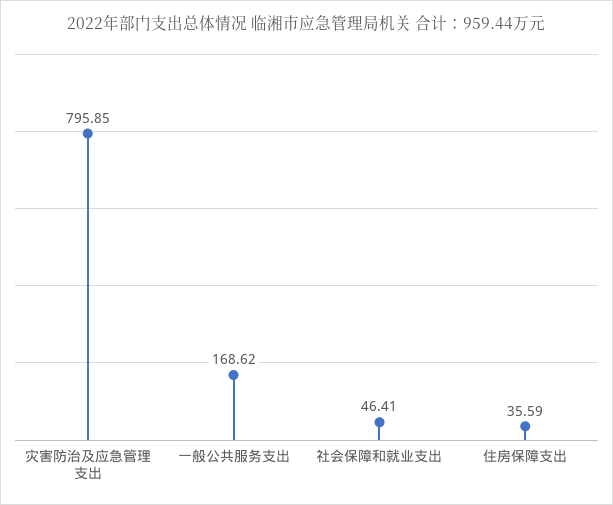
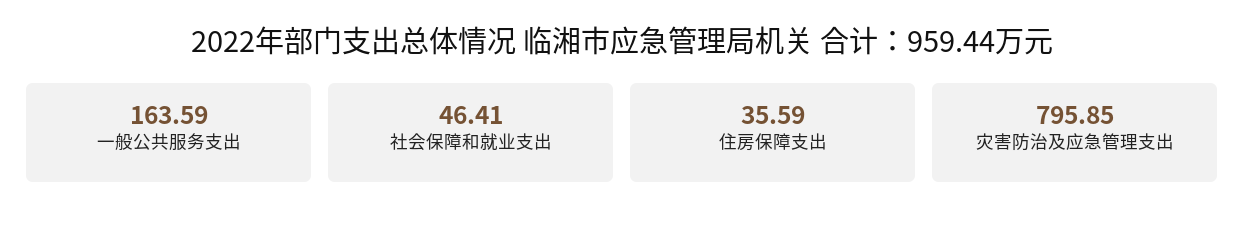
  {
    "灾害防治及应急管理支出": 795.85,
-   "一般公共服务支出": 168.62,
+   "一般公共服务支出": 163.59,
    "社会保障和就业支出": 46.41,
    "住房保障支出": 35.59
  }

